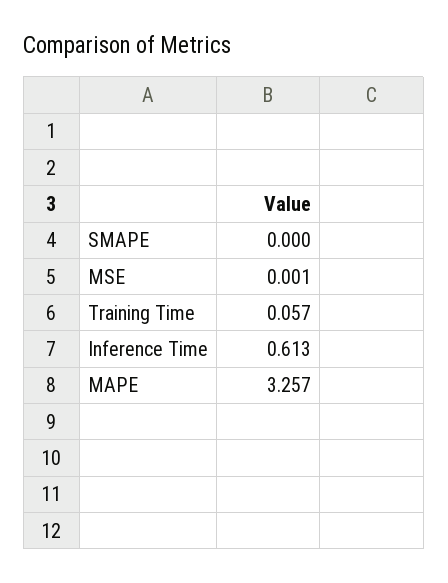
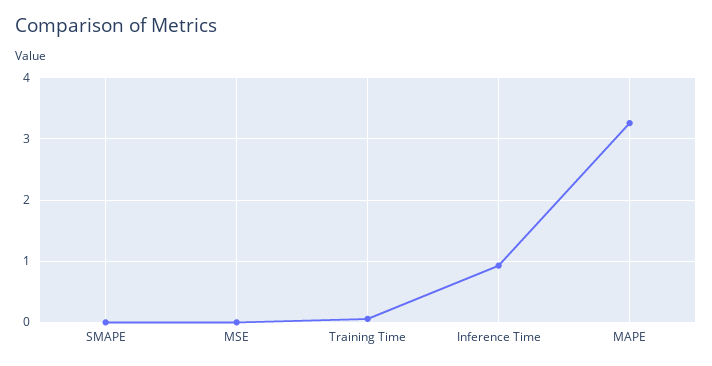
  {
    "SMAPE": 0,
    "MSE": 0.001,
    "Training Time": 0.057,
-   "Inference Time": 0.613,
+   "Inference Time": 0.9,
    "MAPE": 3.257
  }

